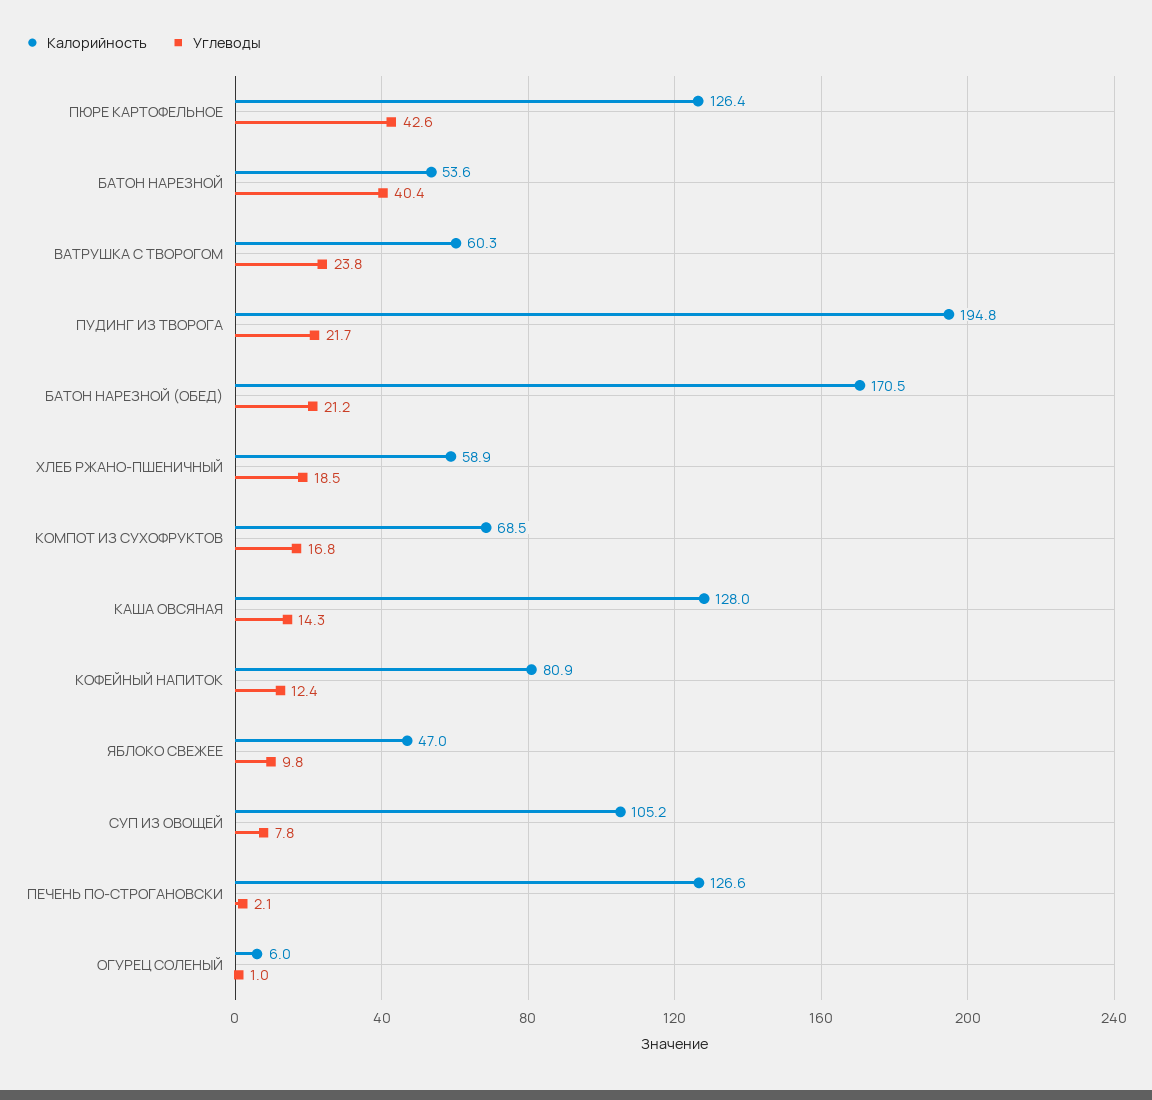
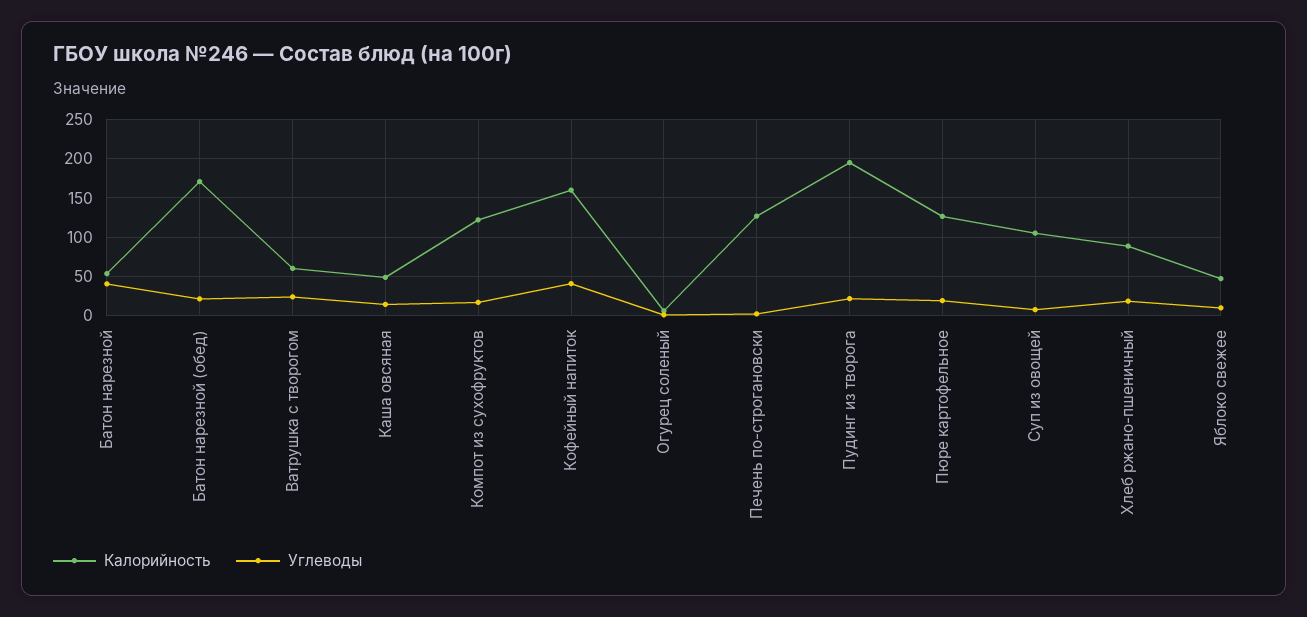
  {
    "Калорийность": {
      "ПЮРЕ КАРТОФЕЛЬНОЕ": 126.4,
      "БАТОН НАРЕЗНОЙ": 53.6,
      "ВАТРУШКА С ТВОРОГОМ": 60.3,
      "ПУДИНГ ИЗ ТВОРОГА": 194.8,
      "БАТОН НАРЕЗНОЙ (ОБЕД)": 170.5,
-     "ХЛЕБ РЖАНО-ПШЕНИЧНЫЙ": 58.9,
+     "ХЛЕБ РЖАНО-ПШЕНИЧНЫЙ": 90,
-     "КОМПОТ ИЗ СУХОФРУКТОВ": 68.5,
+     "КОМПОТ ИЗ СУХОФРУКТОВ": 120,
-     "КАША ОВСЯНАЯ": 128,
+     "КАША ОВСЯНАЯ": 50,
-     "КОФЕЙНЫЙ НАПИТОК": 80.9,
+     "КОФЕЙНЫЙ НАПИТОК": 160,
      "ЯБЛОКО СВЕЖЕЕ": 47,
      "СУП ИЗ ОВОЩЕЙ": 105.2,
      "ПЕЧЕНЬ ПО-СТРОГАНОВСКИ": 126.6,
      "ОГУРЕЦ СОЛЕНЫЙ": 6
    },
    "Углеводы": {
-     "ПЮРЕ КАРТОФЕЛЬНОЕ": 42.6,
+     "ПЮРЕ КАРТОФЕЛЬНОЕ": 20,
      "БАТОН НАРЕЗНОЙ": 40.4,
      "ВАТРУШКА С ТВОРОГОМ": 23.8,
      "ПУДИНГ ИЗ ТВОРОГА": 21.7,
      "БАТОН НАРЕЗНОЙ (ОБЕД)": 21.2,
      "ХЛЕБ РЖАНО-ПШЕНИЧНЫЙ": 18.5,
      "КОМПОТ ИЗ СУХОФРУКТОВ": 16.8,
      "КАША ОВСЯНАЯ": 14.3,
-     "КОФЕЙНЫЙ НАПИТОК": 12.4,
+     "КОФЕЙНЫЙ НАПИТОК": 40,
      "ЯБЛОКО СВЕЖЕЕ": 9.8,
      "СУП ИЗ ОВОЩЕЙ": 7.8,
      "ПЕЧЕНЬ ПО-СТРОГАНОВСКИ": 2.1,
      "ОГУРЕЦ СОЛЕНЫЙ": 1
    }
  }

